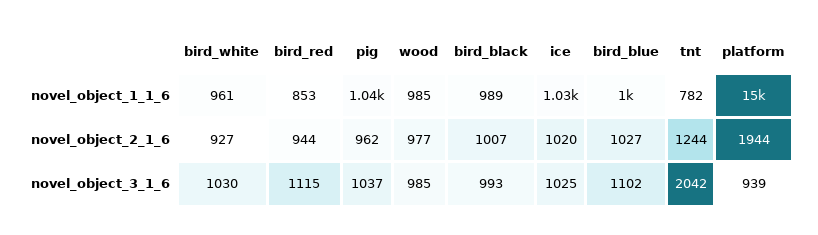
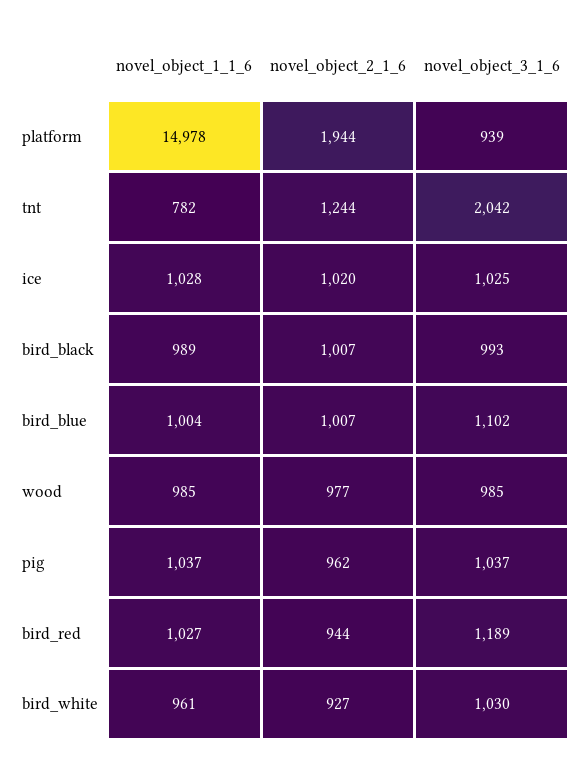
  {
    "bird_white": {
      "novel_object_1_1_6": 961,
      "novel_object_2_1_6": 927,
      "novel_object_3_1_6": 1030
    },
    "bird_red": {
-     "novel_object_1_1_6": 853,
+     "novel_object_1_1_6": 1027,
      "novel_object_2_1_6": 944,
-     "novel_object_3_1_6": 1115
+     "novel_object_3_1_6": 1189
    },
    "pig": {
      "novel_object_1_1_6": 1037,
      "novel_object_2_1_6": 962,
      "novel_object_3_1_6": 1037
    },
    "wood": {
      "novel_object_1_1_6": 985,
      "novel_object_2_1_6": 977,
      "novel_object_3_1_6": 985
    },
    "bird_black": {
      "novel_object_1_1_6": 989,
      "novel_object_2_1_6": 1007,
      "novel_object_3_1_6": 993
    },
    "ice": {
      "novel_object_1_1_6": 1028,
      "novel_object_2_1_6": 1020,
      "novel_object_3_1_6": 1025
    },
    "bird_blue": {
      "novel_object_1_1_6": 1004,
-     "novel_object_2_1_6": 1027,
+     "novel_object_2_1_6": 1007,
      "novel_object_3_1_6": 1102
    },
    "tnt": {
      "novel_object_1_1_6": 782,
      "novel_object_2_1_6": 1244,
      "novel_object_3_1_6": 2042
    },
    "platform": {
      "novel_object_1_1_6": 14978,
      "novel_object_2_1_6": 1944,
      "novel_object_3_1_6": 939
    }
  }

